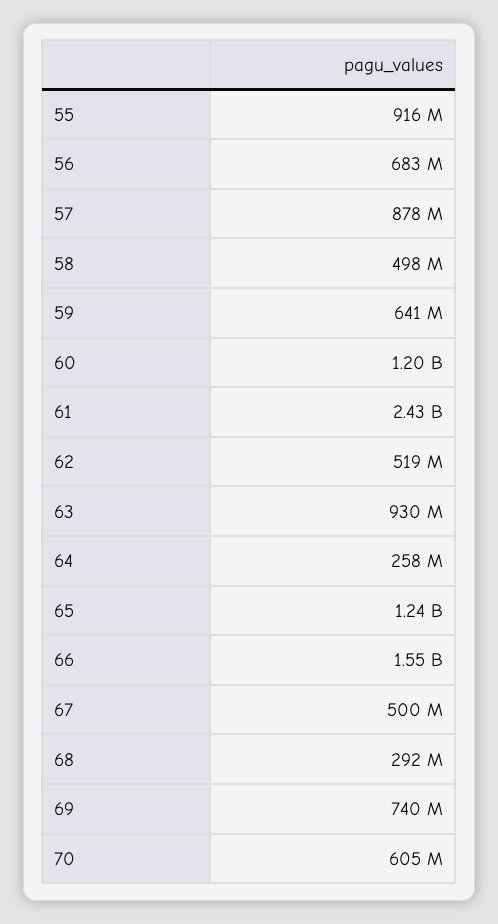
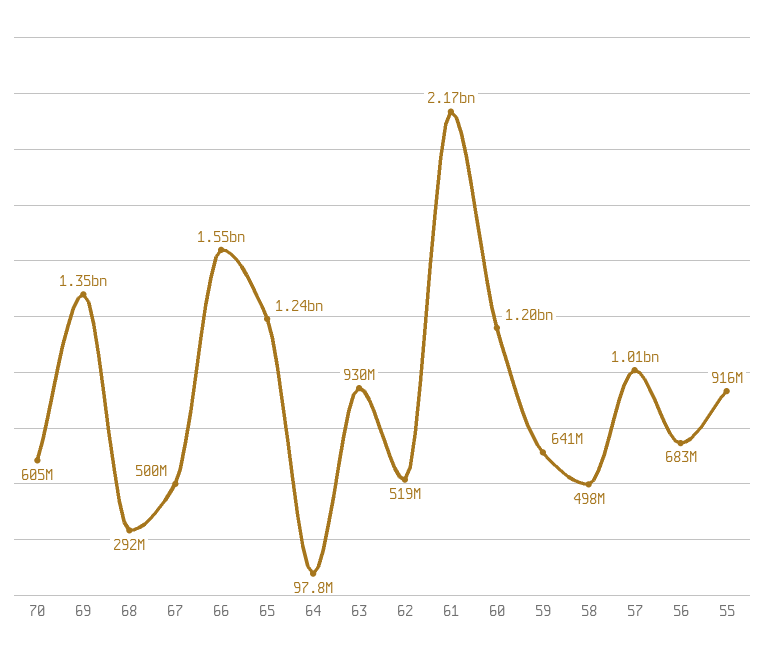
  {
    "55": 916000000,
    "56": 683000000,
-   "57": 878000000,
+   "57": 1010000000,
    "58": 498000000,
    "59": 641000000,
    "60": 1200000000,
-   "61": 2430000000,
+   "61": 2170000000,
    "62": 519000000,
    "63": 930000000,
-   "64": 258000000,
+   "64": 97800000,
    "65": 1240000000,
    "66": 1550000000,
    "67": 500000000,
    "68": 292000000,
-   "69": 740000000,
+   "69": 1350000000,
    "70": 605000000
  }

